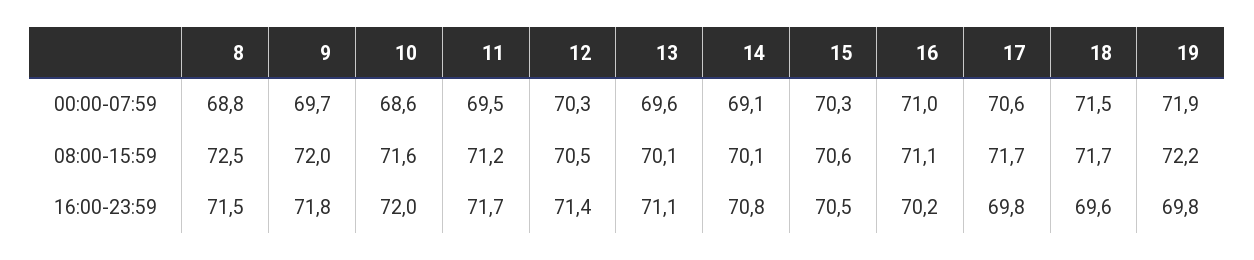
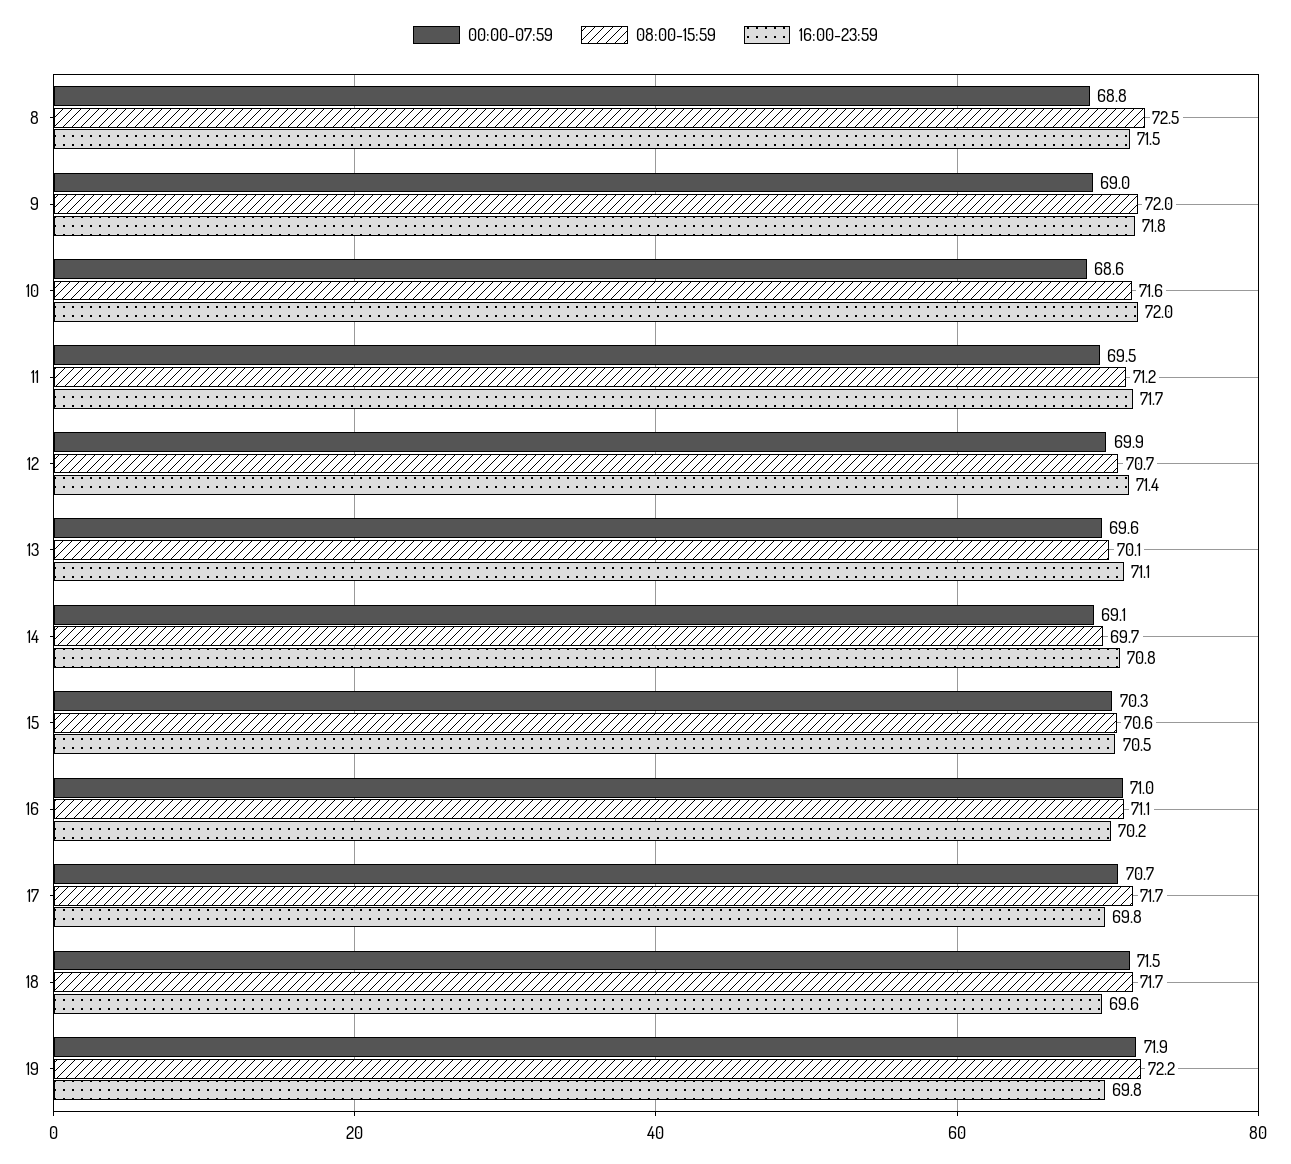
  {
    "00:00-07:59": {
      "8": 68.8,
-     "9": 69.7,
+     "9": 69,
      "10": 68.6,
      "11": 69.5,
-     "12": 70.3,
+     "12": 69.9,
      "13": 69.6,
      "14": 69.1,
      "15": 70.3,
      "16": 71,
-     "17": 70.6,
+     "17": 70.7,
      "18": 71.5,
      "19": 71.9
    },
    "08:00-15:59": {
      "8": 72.5,
      "9": 72,
      "10": 71.6,
      "11": 71.2,
-     "12": 70.5,
+     "12": 70.7,
      "13": 70.1,
-     "14": 70.1,
+     "14": 69.7,
      "15": 70.6,
      "16": 71.1,
      "17": 71.7,
      "18": 71.7,
      "19": 72.2
    },
    "16:00-23:59": {
      "8": 71.5,
      "9": 71.8,
      "10": 72,
      "11": 71.7,
      "12": 71.4,
      "13": 71.1,
      "14": 70.8,
      "15": 70.5,
      "16": 70.2,
      "17": 69.8,
      "18": 69.6,
      "19": 69.8
    }
  }

